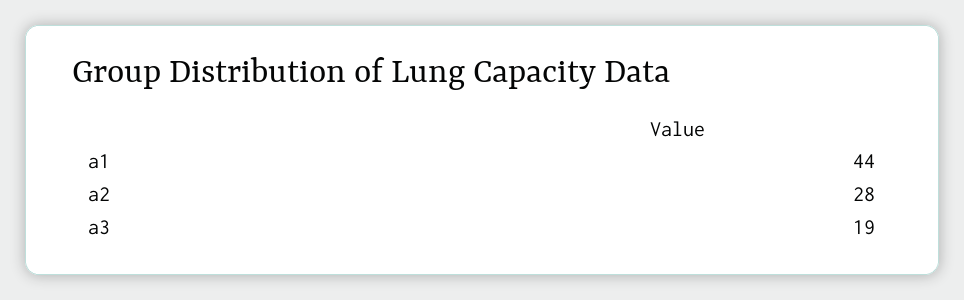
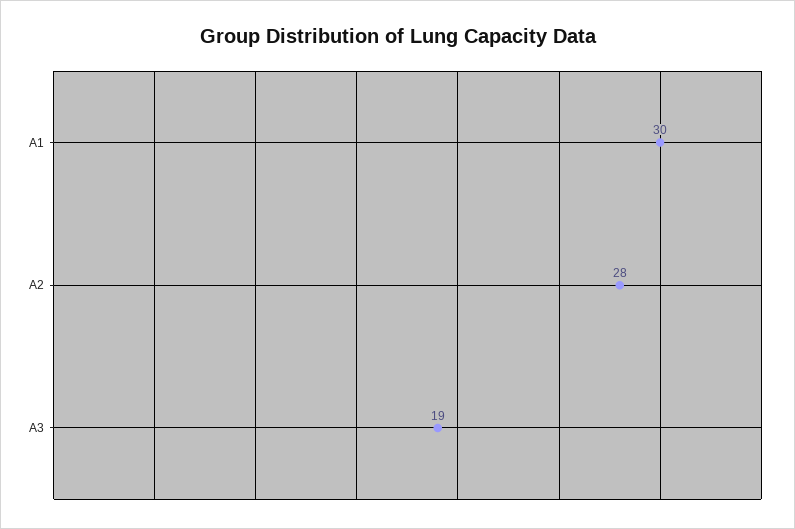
  {
-   "a1": 44,
+   "a1": 30,
    "a2": 28,
    "a3": 19
  }

